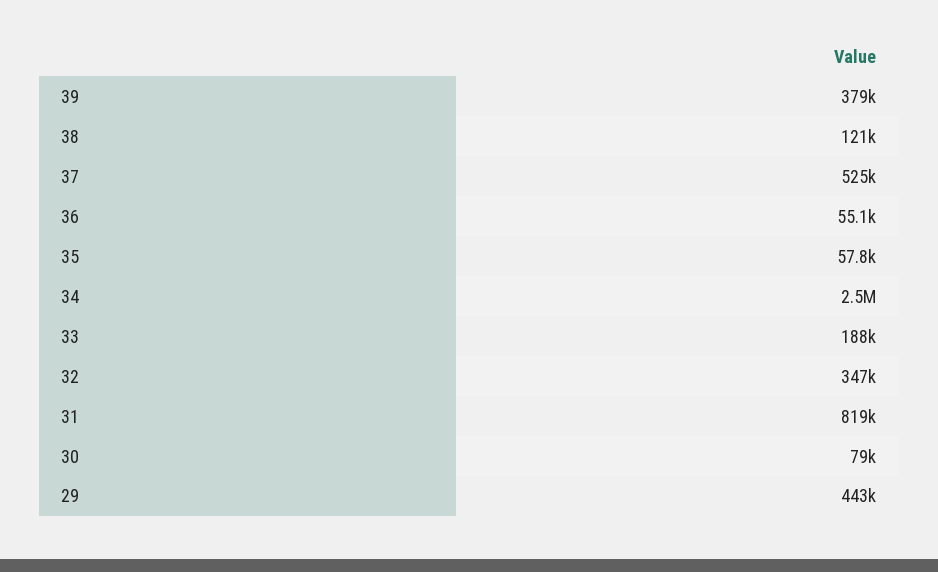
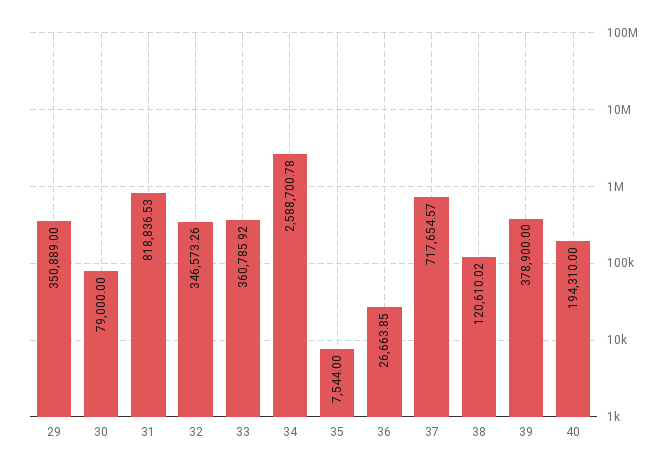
  {
    "39": 378900,
    "38": 120610.02,
-   "37": 525000,
+   "37": 717654.57,
-   "36": 55100,
+   "36": 26663.85,
-   "35": 57800,
+   "35": 7544,
-   "34": 2500000,
+   "34": 2588700.78,
-   "33": 188000,
+   "33": 360785.92,
    "32": 346573.26,
    "31": 818836.53,
    "30": 79000,
-   "29": 443000
+   "29": 350889,
+   "40": 194310
  }

